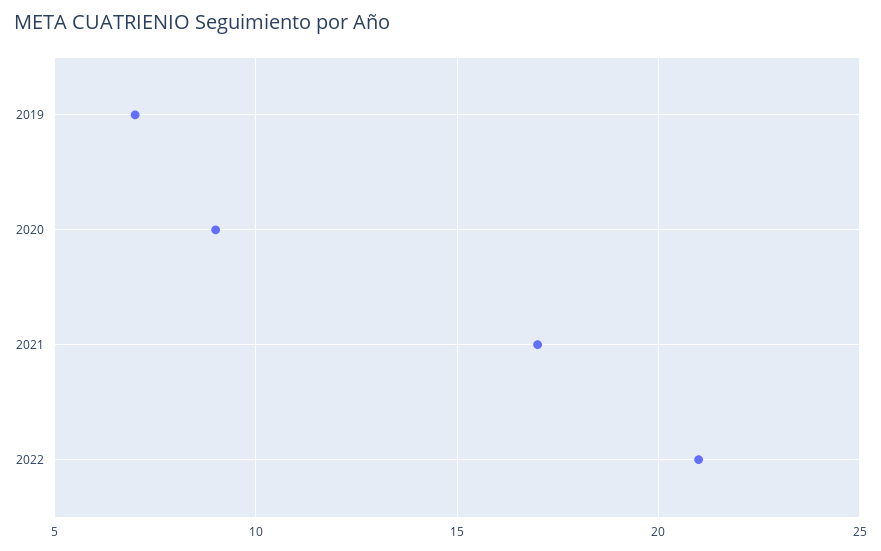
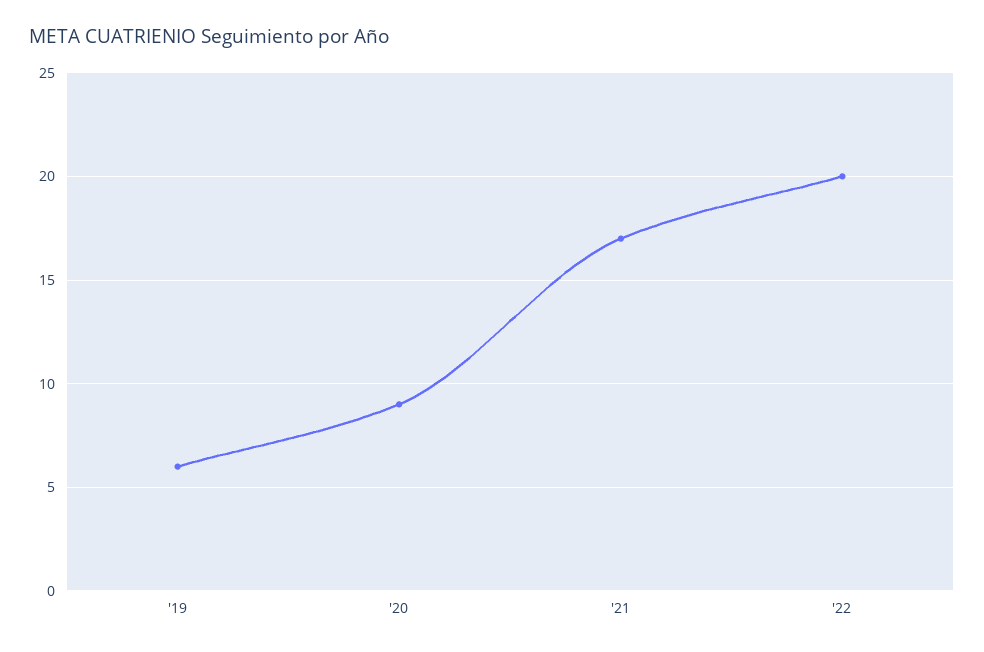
  {
-   "2019": 7,
+   "2019": 6,
    "2020": 9,
    "2021": 17,
-   "2022": 21
+   "2022": 20
  }

